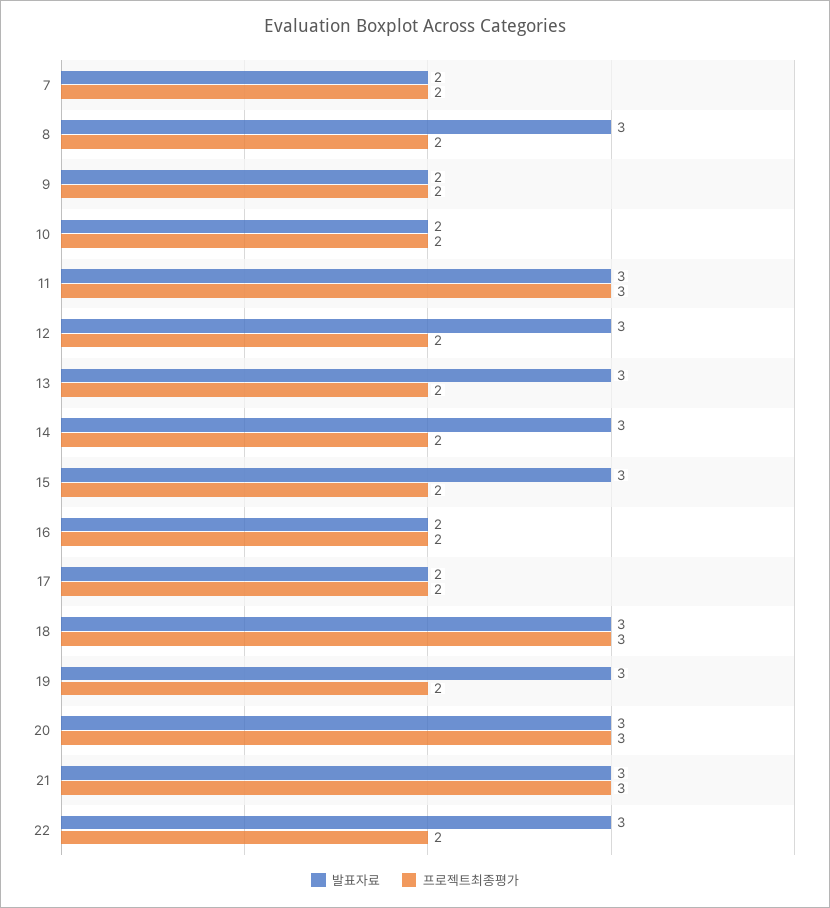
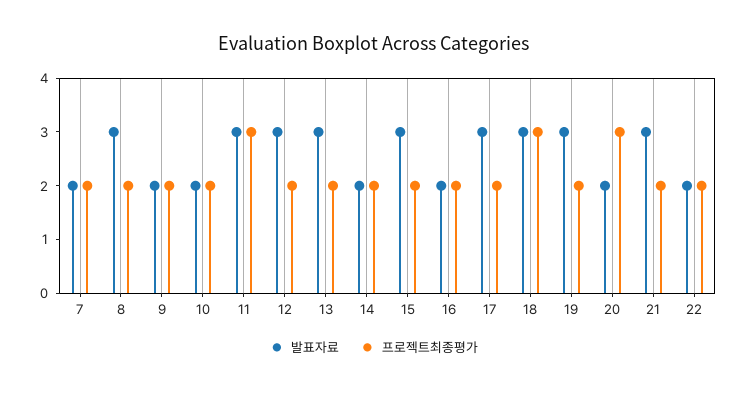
  {
    "발표자료": {
      "7": 2,
      "8": 3,
      "9": 2,
      "10": 2,
      "11": 3,
      "12": 3,
      "13": 3,
-     "14": 3,
+     "14": 2,
      "15": 3,
      "16": 2,
-     "17": 2,
+     "17": 3,
      "18": 3,
      "19": 3,
-     "20": 3,
+     "20": 2,
      "21": 3,
-     "22": 3
+     "22": 2
    },
    "프로젝트최종평가": {
      "7": 2,
      "8": 2,
      "9": 2,
      "10": 2,
      "11": 3,
      "12": 2,
      "13": 2,
      "14": 2,
      "15": 2,
      "16": 2,
      "17": 2,
      "18": 3,
      "19": 2,
      "20": 3,
-     "21": 3,
+     "21": 2,
      "22": 2
    }
  }

